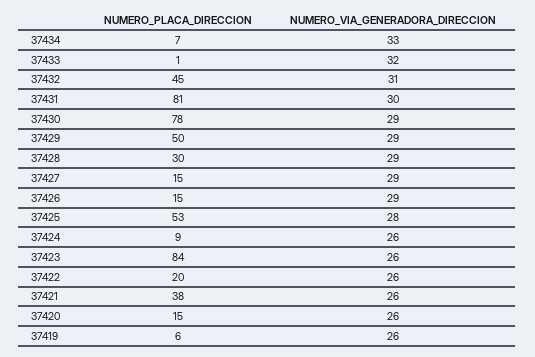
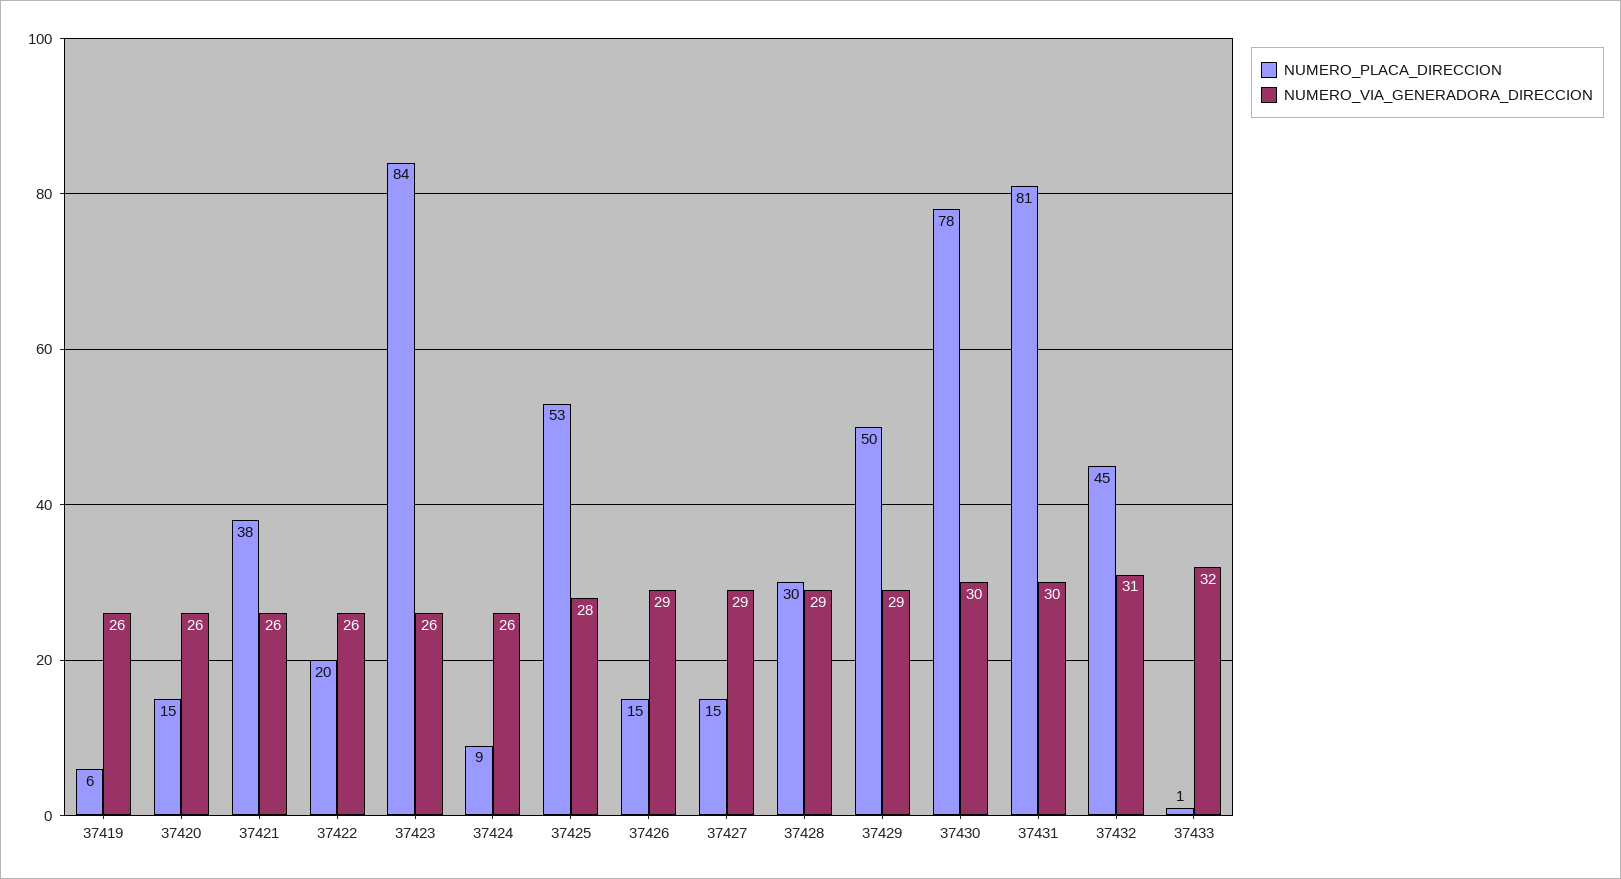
  {
    "NUMERO_PLACA_DIRECCION": {
-     "37434": 7,
      "37433": 1,
      "37432": 45,
      "37431": 81,
      "37430": 78,
      "37429": 50,
      "37428": 30,
      "37427": 15,
      "37426": 15,
      "37425": 53,
      "37424": 9,
      "37423": 84,
      "37422": 20,
      "37421": 38,
      "37420": 15,
      "37419": 6
    },
    "NUMERO_VIA_GENERADORA_DIRECCION": {
-     "37434": 33,
      "37433": 32,
      "37432": 31,
      "37431": 30,
-     "37430": 29,
+     "37430": 30,
      "37429": 29,
      "37428": 29,
      "37427": 29,
      "37426": 29,
      "37425": 28,
      "37424": 26,
      "37423": 26,
      "37422": 26,
      "37421": 26,
      "37420": 26,
      "37419": 26
    }
  }

